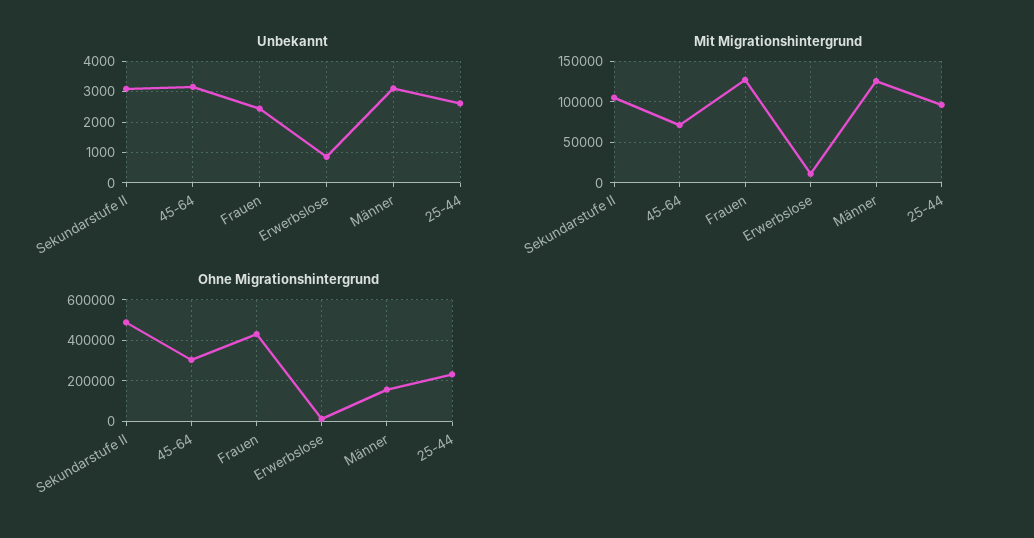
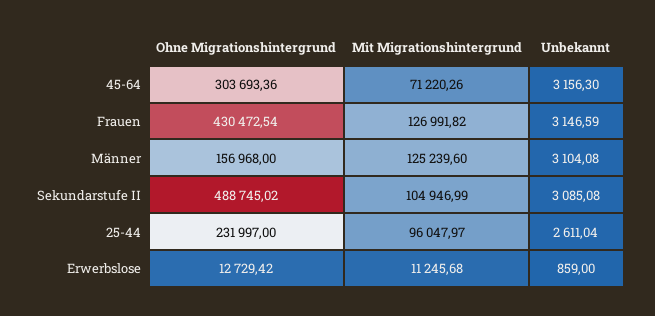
  {
    "Unbekannt": {
      "Sekundarstufe II": 3085.08,
      "45-64": 3156.3,
-     "Frauen": 2400,
+     "Frauen": 3146.59,
      "Erwerbslose": 859,
      "Männer": 3104.08,
      "25-44": 2611.04
    },
    "Mit Migrationshintergrund": {
      "Sekundarstufe II": 104946.99,
      "45-64": 71220.26,
      "Frauen": 126991.82,
      "Erwerbslose": 11245.68,
      "Männer": 125239.6,
      "25-44": 96047.97
    },
    "Ohne Migrationshintergrund": {
      "Sekundarstufe II": 488745.02,
      "45-64": 303693.36,
      "Frauen": 430472.54,
      "Erwerbslose": 12729.42,
      "Männer": 156968,
      "25-44": 231997
    }
  }

